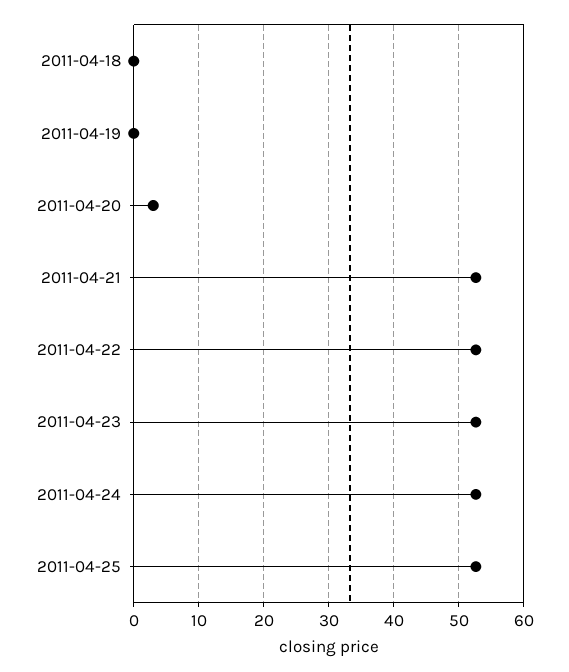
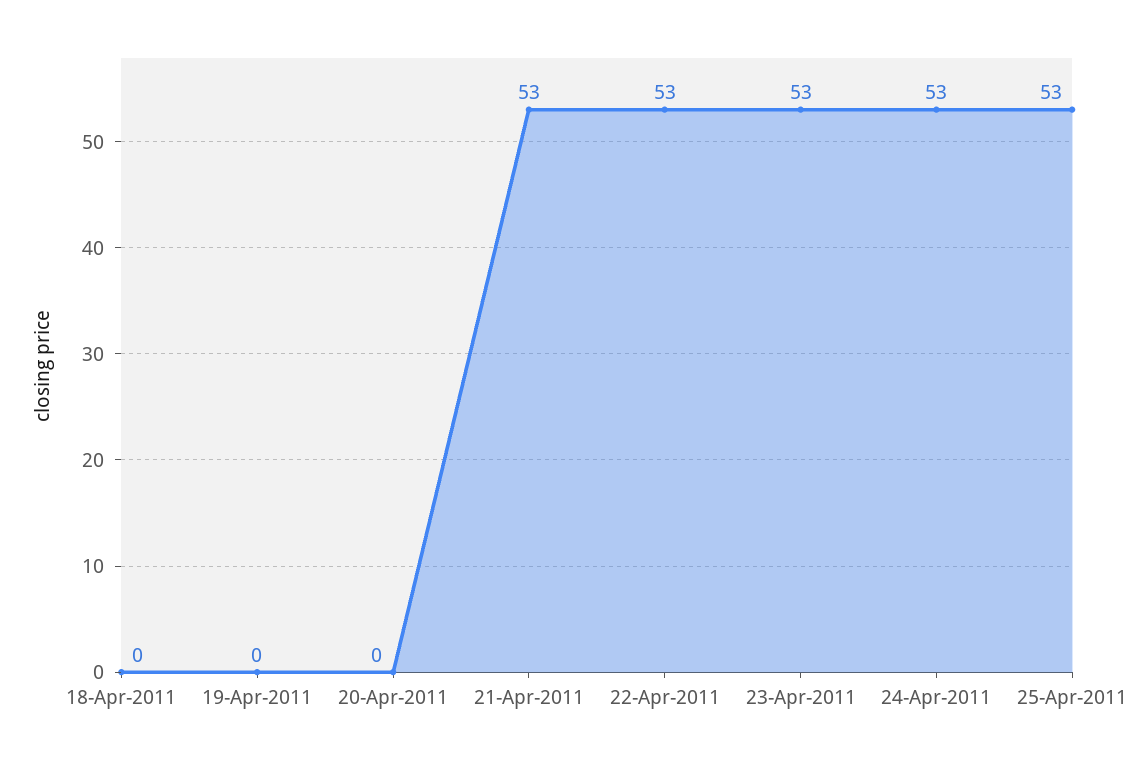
  {
    "2011-04-18": 0,
    "2011-04-19": 0,
-   "2011-04-20": 3,
+   "2011-04-20": 0,
    "2011-04-21": 53,
    "2011-04-22": 53,
    "2011-04-23": 53,
    "2011-04-24": 53,
    "2011-04-25": 53
  }

